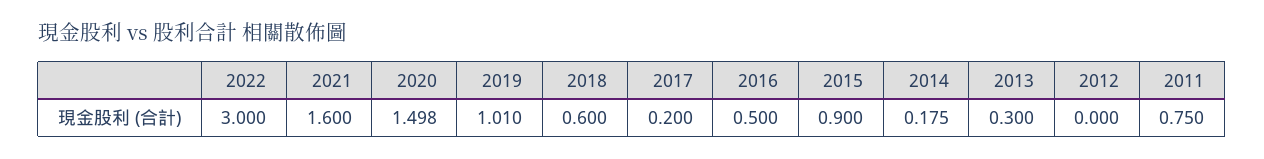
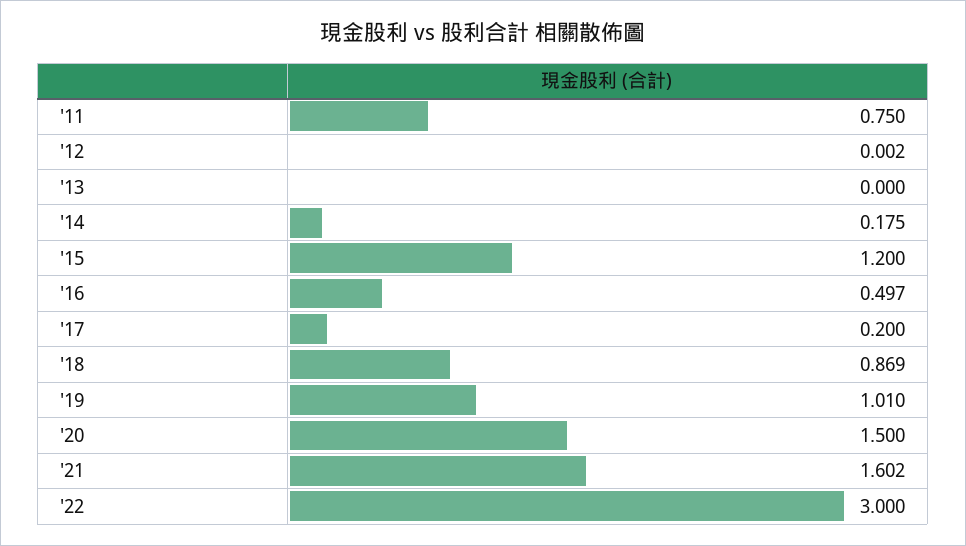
  {
    "2022": 3,
-   "2021": 1.6,
+   "2021": 1.602,
-   "2020": 1.498,
+   "2020": 1.5,
    "2019": 1.01,
-   "2018": 0.6,
+   "2018": 0.869,
    "2017": 0.2,
-   "2016": 0.5,
+   "2016": 0.497,
-   "2015": 0.9,
+   "2015": 1.2,
    "2014": 0.175,
-   "2013": 0.3,
+   "2013": 0,
-   "2012": 0,
+   "2012": 0.002,
    "2011": 0.75
  }

